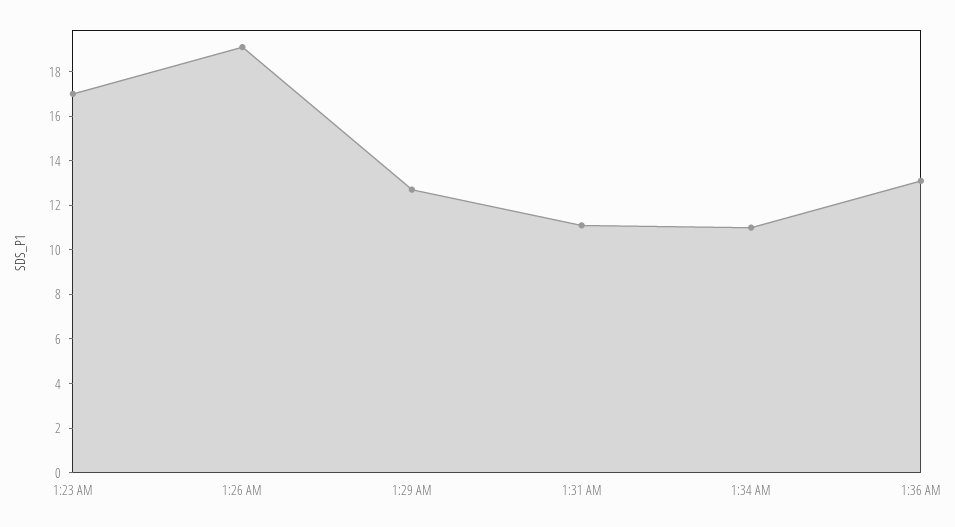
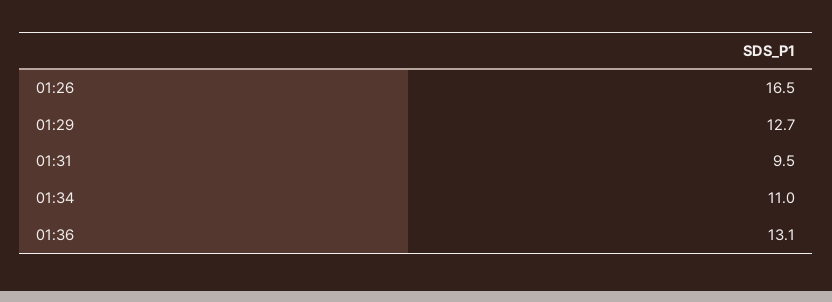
  {
-   "1:23 AM": 17,
-   "1:26 AM": 19,
+   "1:26 AM": 16.5,
    "1:29 AM": 12.7,
-   "1:31 AM": 11,
+   "1:31 AM": 9.5,
    "1:34 AM": 11,
    "1:36 AM": 13.1
  }

